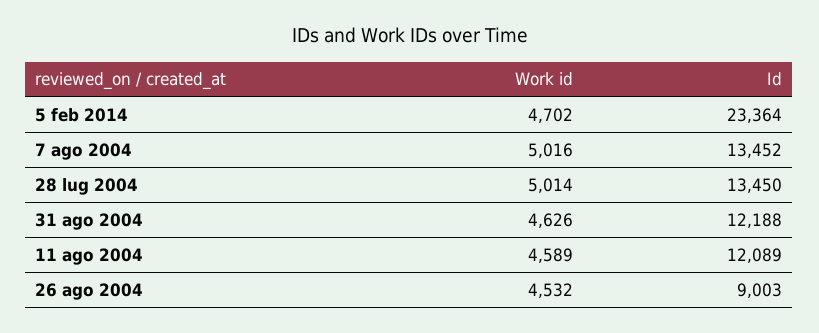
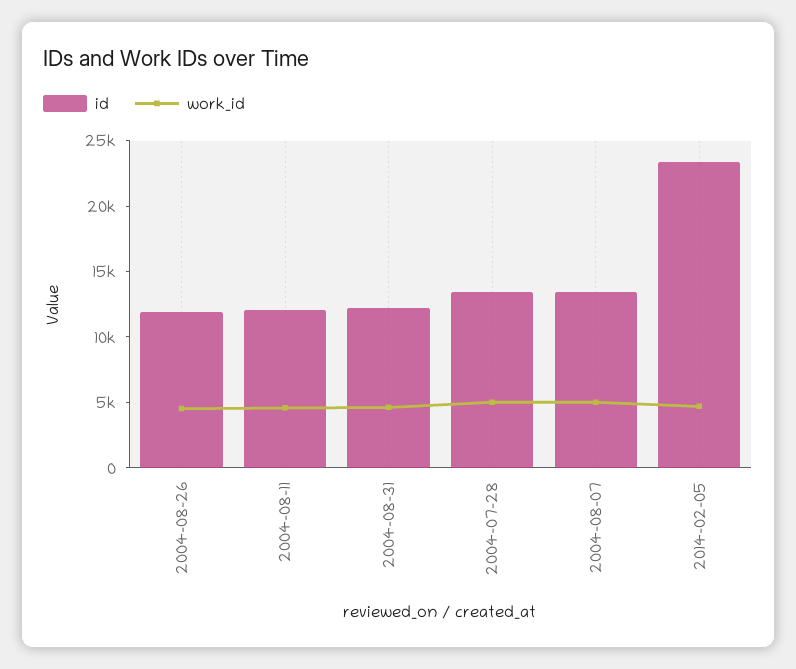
  {
    "Work id": {
      "5 feb 2014": 4702,
      "7 ago 2004": 5016,
      "28 lug 2004": 5014,
      "31 ago 2004": 4626,
      "11 ago 2004": 4589,
      "26 ago 2004": 4532
    },
    "Id": {
      "5 feb 2014": 23364,
      "7 ago 2004": 13452,
      "28 lug 2004": 13450,
      "31 ago 2004": 12188,
      "11 ago 2004": 12089,
-     "26 ago 2004": 9003
+     "26 ago 2004": 12000
    }
  }

